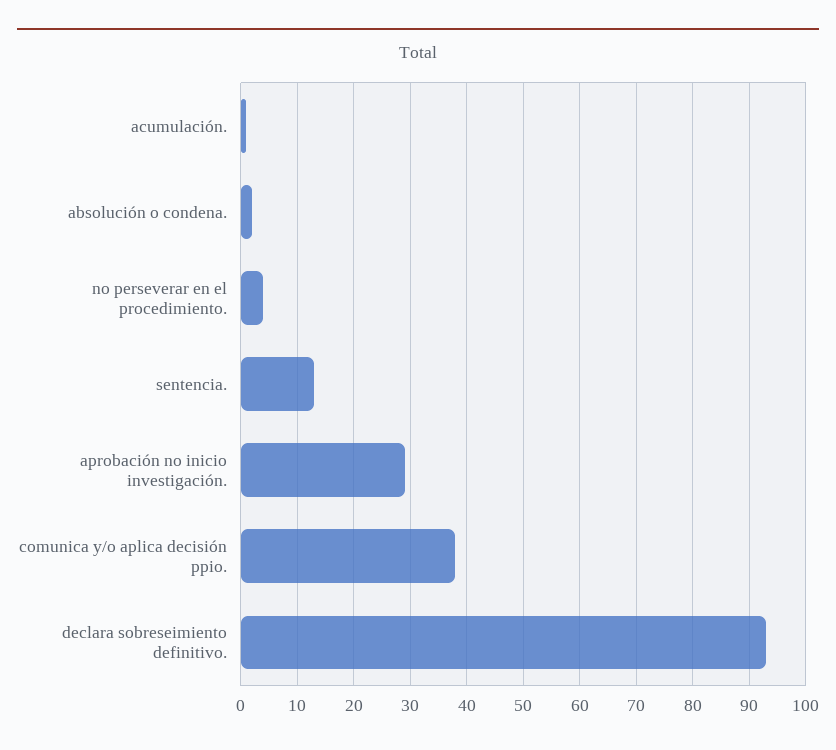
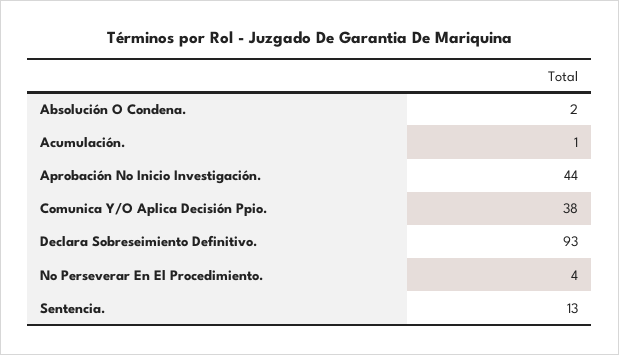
  {
    "acumulación.": 1,
    "absolución o condena.": 2,
    "no perseverar en el procedimiento.": 4,
    "sentencia.": 13,
-   "aprobación no inicio investigación.": 30,
+   "aprobación no inicio investigación.": 44,
    "comunica y/o aplica decisión ppio.": 38,
    "declara sobreseimiento definitivo.": 93
  }

